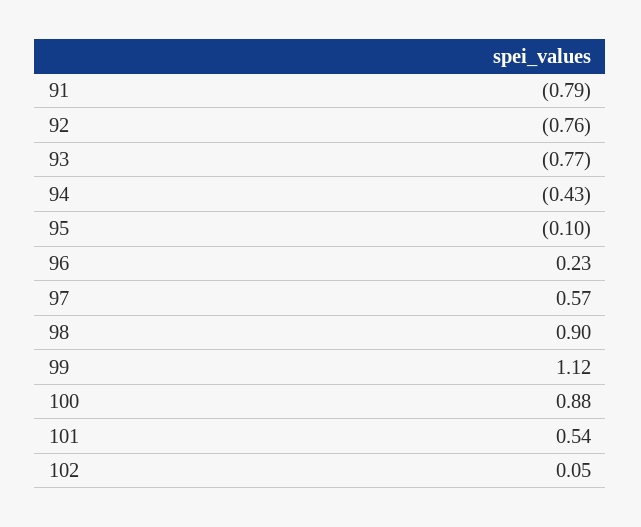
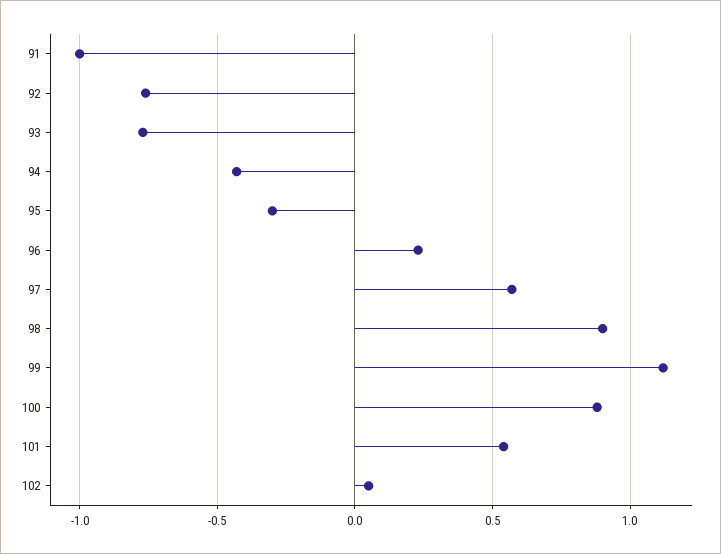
  {
-   "91": -0.79,
+   "91": -1,
    "92": -0.76,
    "93": -0.77,
    "94": -0.43,
-   "95": -0.1,
+   "95": -0.3,
    "96": 0.23,
    "97": 0.57,
    "98": 0.9,
    "99": 1.12,
    "100": 0.88,
    "101": 0.54,
    "102": 0.05
  }

